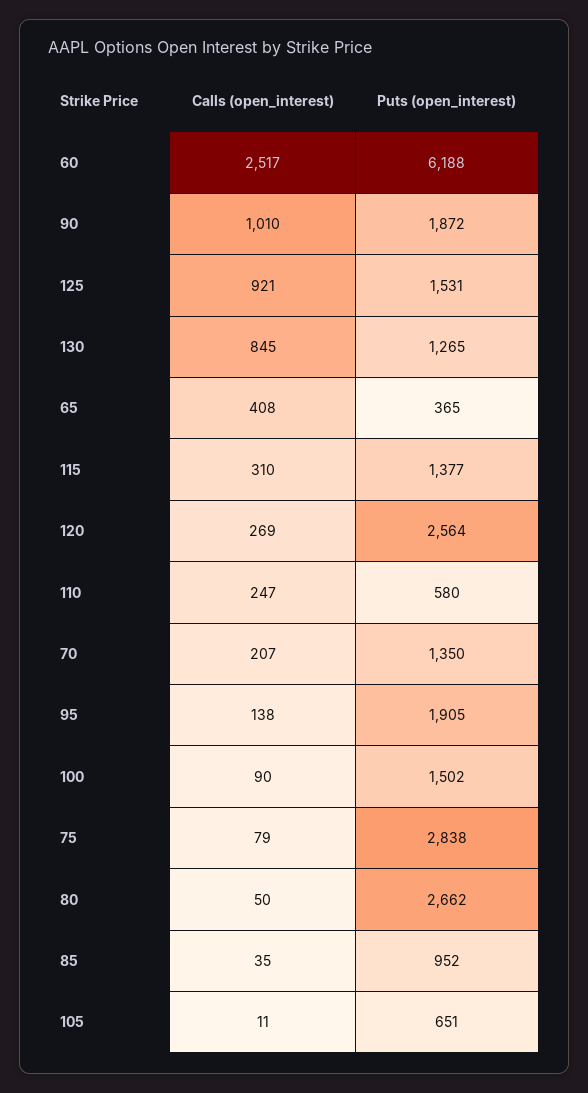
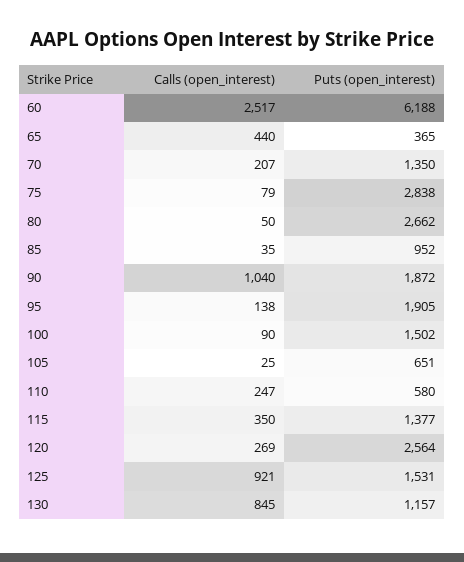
  {
    "Calls (open_interest)": {
      "60": 2517,
-     "90": 1010,
+     "90": 1040,
      "125": 921,
      "130": 845,
-     "65": 408,
+     "65": 440,
-     "115": 310,
+     "115": 350,
      "120": 269,
      "110": 247,
      "70": 207,
      "95": 138,
      "100": 90,
      "75": 79,
      "80": 50,
      "85": 35,
-     "105": 11
+     "105": 25
    },
    "Puts (open_interest)": {
      "60": 6188,
      "90": 1872,
      "125": 1531,
-     "130": 1265,
+     "130": 1157,
      "65": 365,
      "115": 1377,
      "120": 2564,
      "110": 580,
      "70": 1350,
      "95": 1905,
      "100": 1502,
      "75": 2838,
      "80": 2662,
      "85": 952,
      "105": 651
    }
  }

